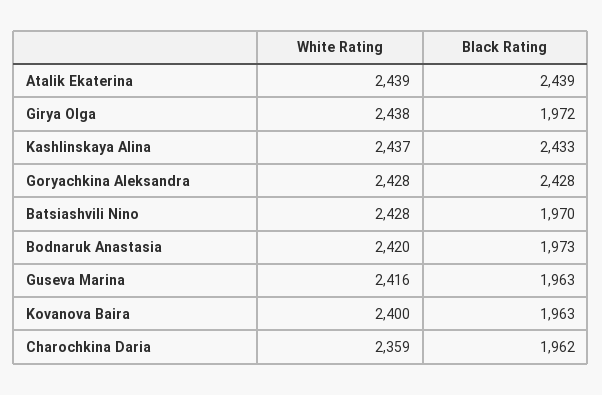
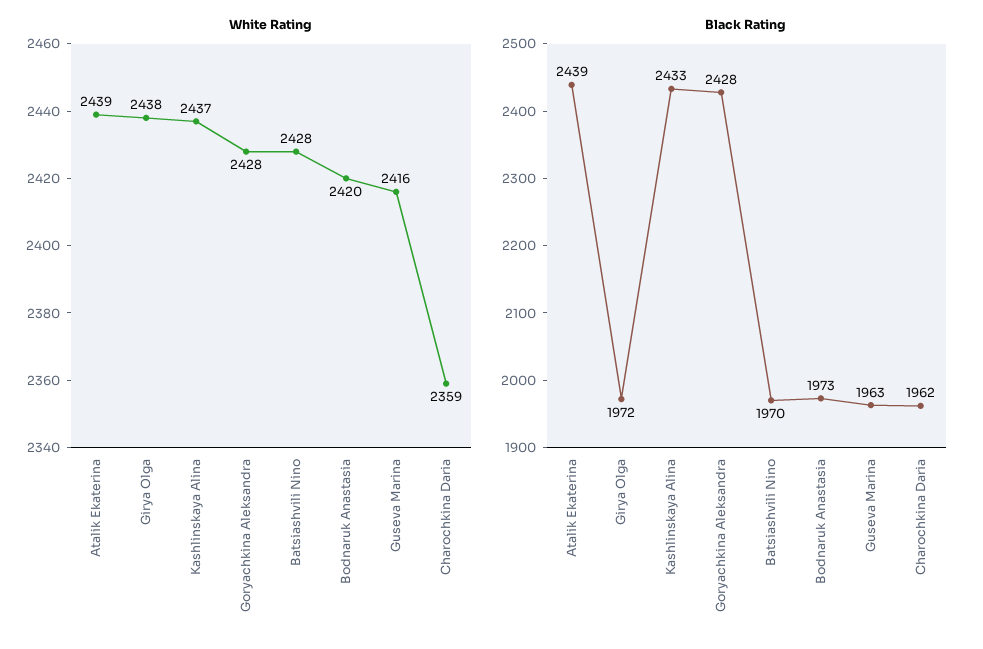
  {
    "White Rating": {
      "Atalik Ekaterina": 2439,
      "Girya Olga": 2438,
      "Kashlinskaya Alina": 2437,
      "Goryachkina Aleksandra": 2428,
      "Batsiashvili Nino": 2428,
      "Bodnaruk Anastasia": 2420,
      "Guseva Marina": 2416,
-     "Kovanova Baira": 2400,
      "Charochkina Daria": 2359
    },
    "Black Rating": {
      "Atalik Ekaterina": 2439,
      "Girya Olga": 1972,
      "Kashlinskaya Alina": 2433,
      "Goryachkina Aleksandra": 2428,
      "Batsiashvili Nino": 1970,
      "Bodnaruk Anastasia": 1973,
      "Guseva Marina": 1963,
-     "Kovanova Baira": 1963,
      "Charochkina Daria": 1962
    }
  }

